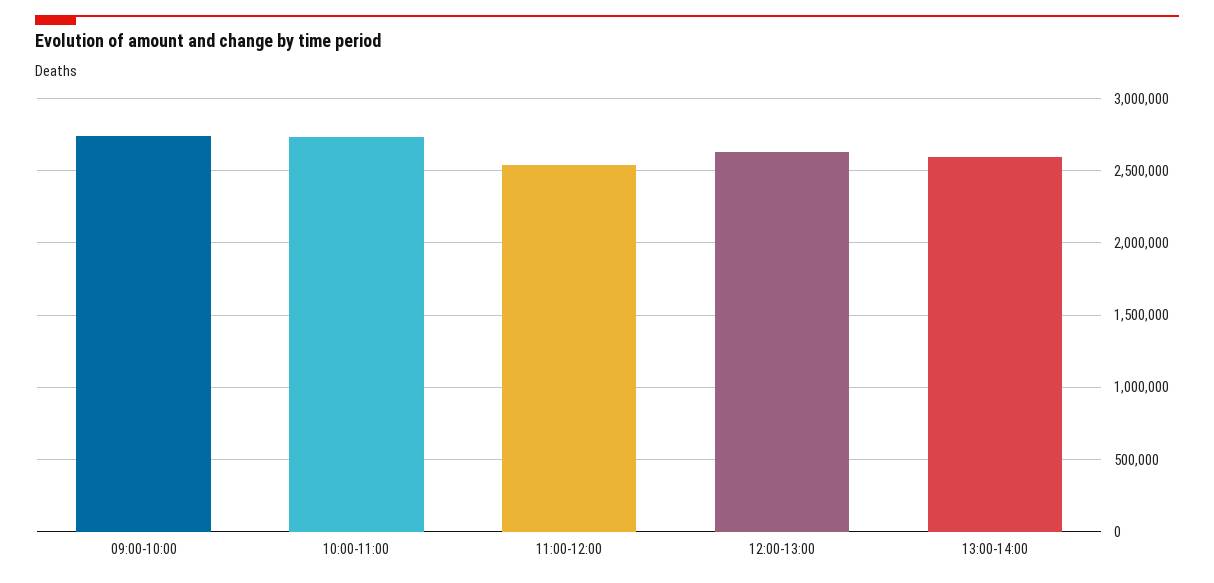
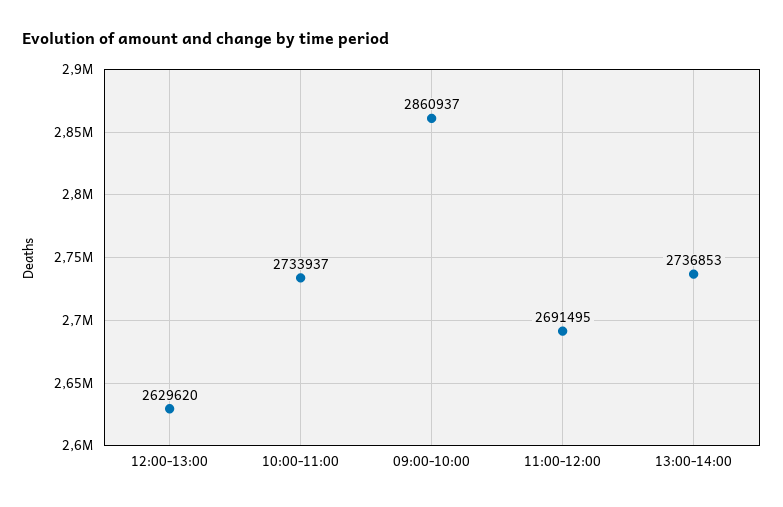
  {
-   "09:00-10:00": 2750000,
+   "09:00-10:00": 2860937,
    "10:00-11:00": 2733937,
-   "11:00-12:00": 2550000,
+   "11:00-12:00": 2691495,
    "12:00-13:00": 2629620,
-   "13:00-14:00": 2600000
+   "13:00-14:00": 2736853
  }

